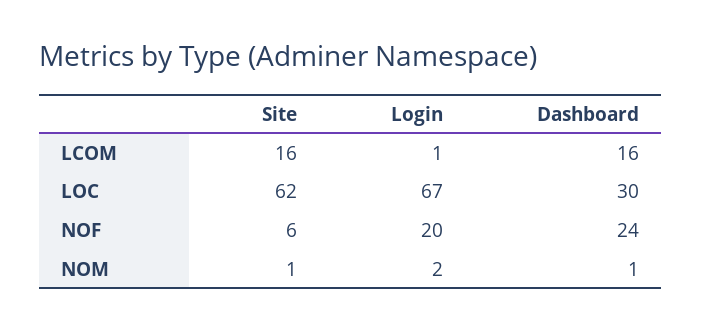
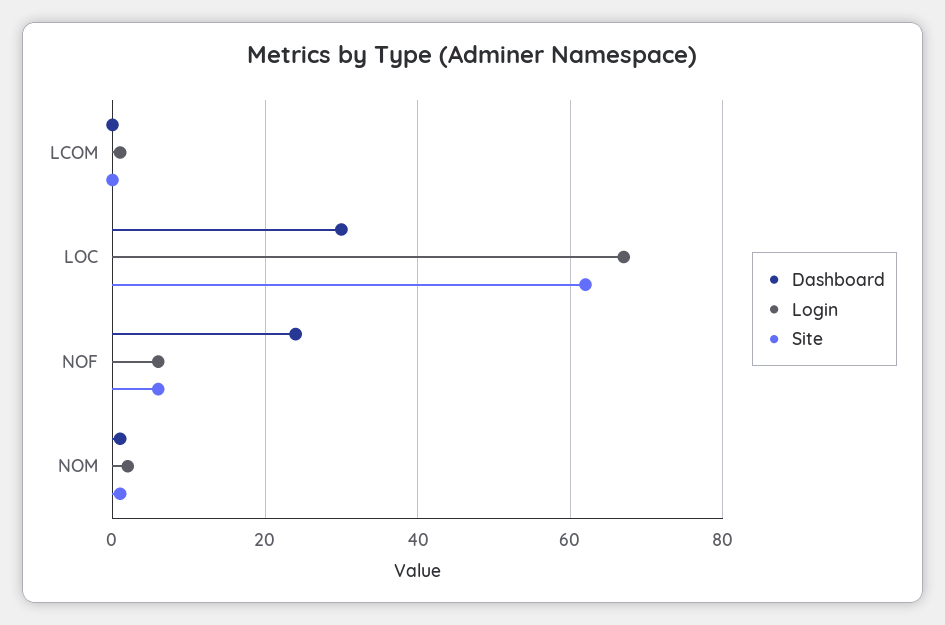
  {
    "Site": {
-     "LCOM": 16,
+     "LCOM": 0,
      "LOC": 62,
      "NOF": 6,
      "NOM": 1
    },
    "Login": {
      "LCOM": 1,
      "LOC": 67,
-     "NOF": 20,
+     "NOF": 5,
      "NOM": 2
    },
    "Dashboard": {
-     "LCOM": 16,
+     "LCOM": 0,
      "LOC": 30,
      "NOF": 24,
      "NOM": 1
    }
  }

